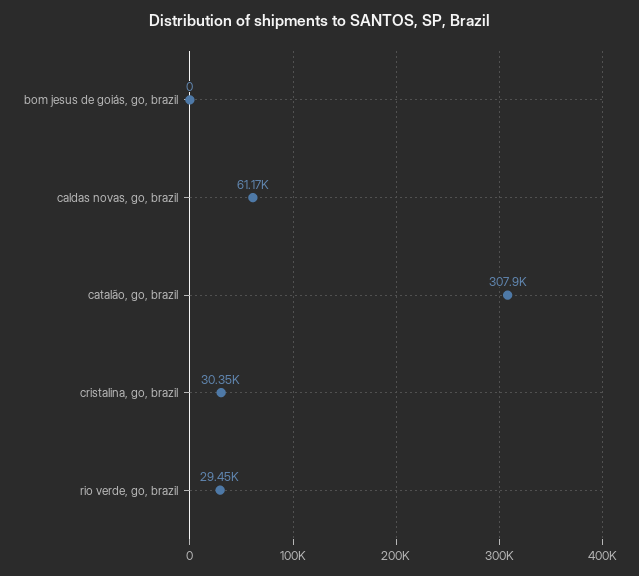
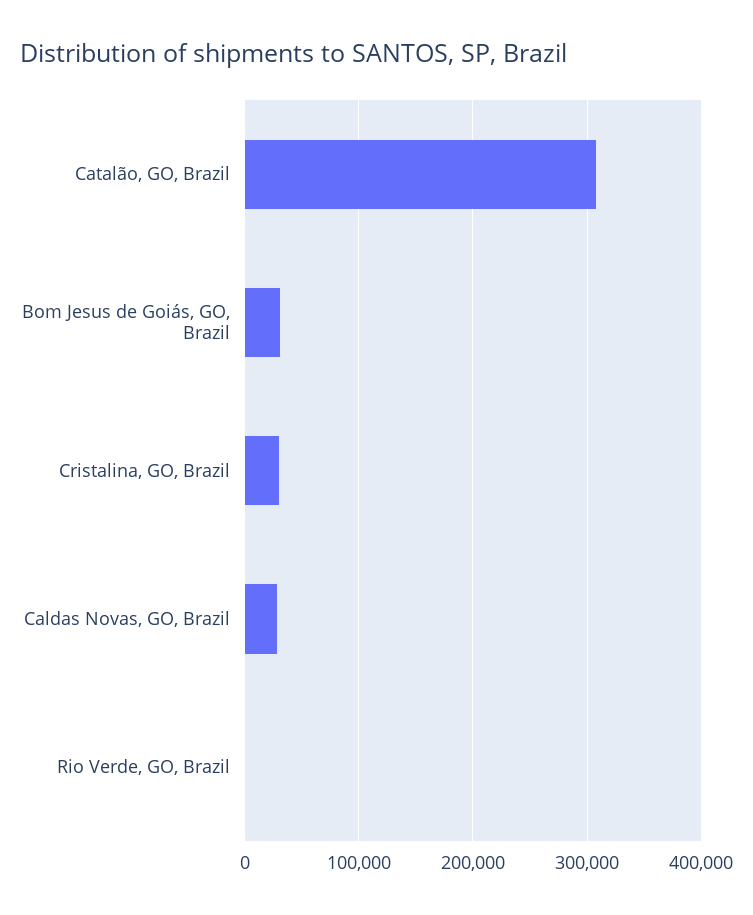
  {
-   "bom jesus de goiás, go, brazil": 0,
+   "bom jesus de goiás, go, brazil": 30000,
-   "caldas novas, go, brazil": 61170,
+   "caldas novas, go, brazil": 30000,
    "catalão, go, brazil": 307900,
    "cristalina, go, brazil": 30350,
-   "rio verde, go, brazil": 29450
+   "rio verde, go, brazil": 0
  }

